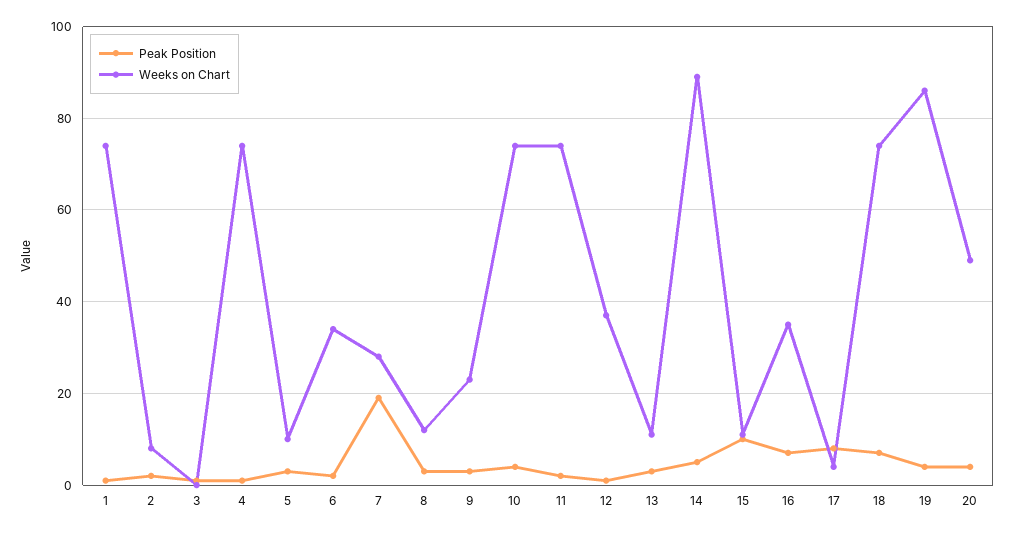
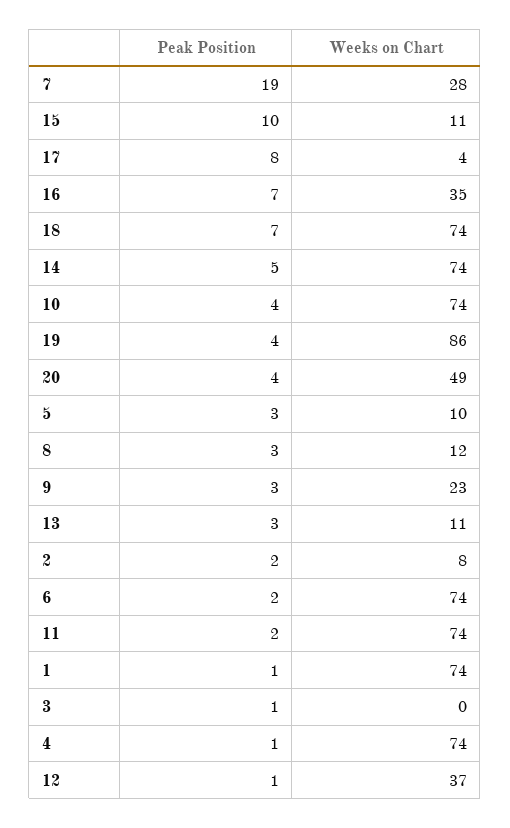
  {
    "Peak Position": {
      "1": 1,
      "2": 2,
      "3": 1,
      "4": 1,
      "5": 3,
      "6": 2,
      "7": 19,
      "8": 3,
      "9": 3,
      "10": 4,
      "11": 2,
      "12": 1,
      "13": 3,
      "14": 5,
      "15": 10,
      "16": 7,
      "17": 8,
      "18": 7,
      "19": 4,
      "20": 4
    },
    "Weeks on Chart": {
      "1": 74,
      "2": 8,
      "3": 0,
      "4": 74,
      "5": 10,
-     "6": 35,
+     "6": 74,
      "7": 28,
      "8": 12,
      "9": 23,
      "10": 74,
      "11": 74,
      "12": 37,
      "13": 11,
-     "14": 90,
+     "14": 74,
      "15": 11,
      "16": 35,
      "17": 4,
      "18": 74,
      "19": 86,
      "20": 49
    }
  }

